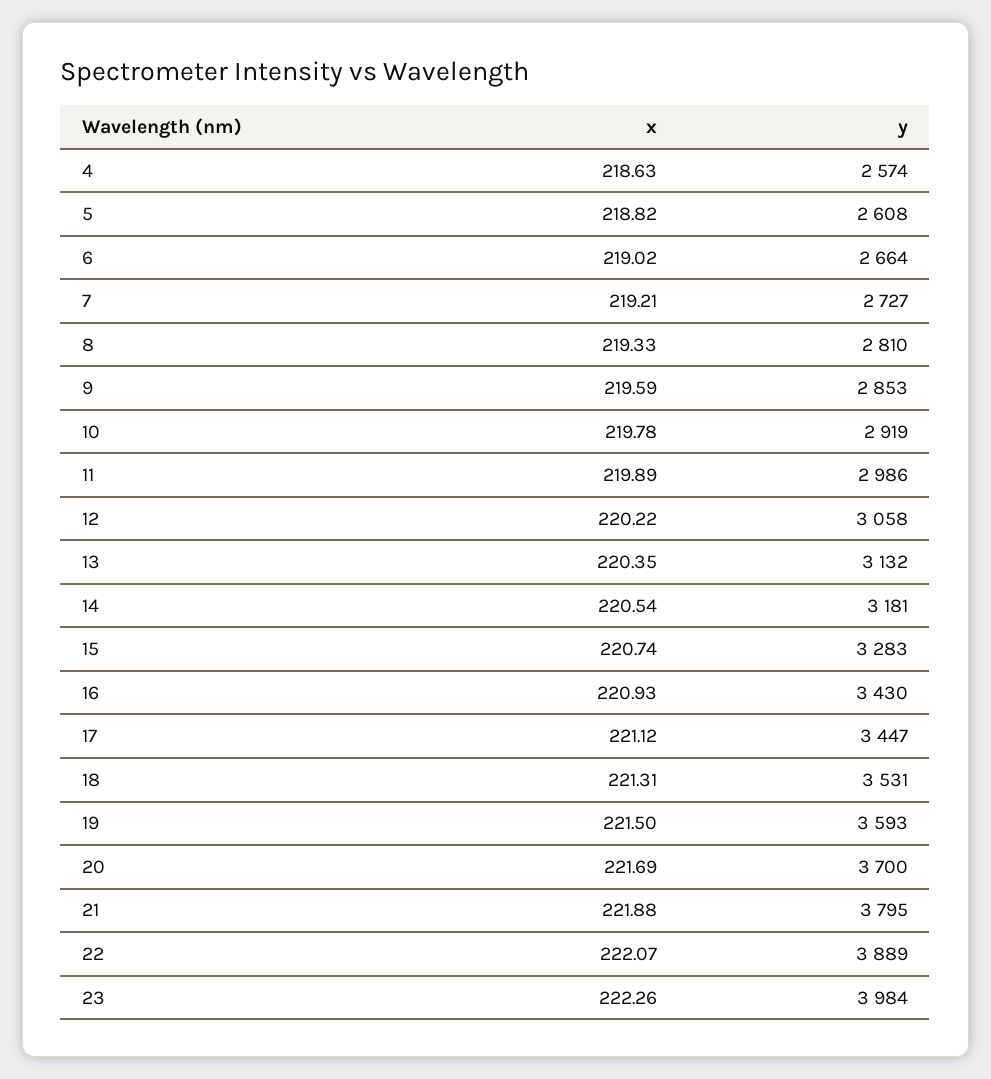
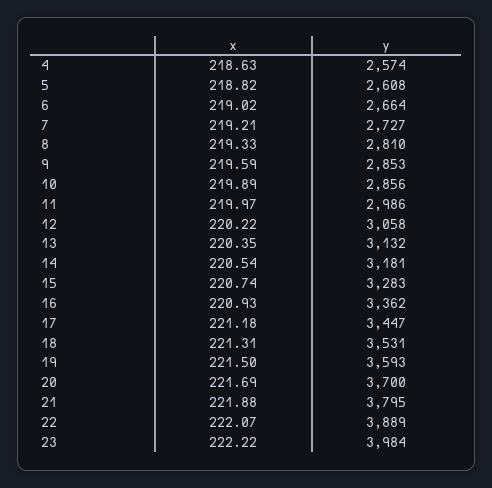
  {
    "x": {
      "4": 218.63,
      "5": 218.82,
      "6": 219.02,
      "7": 219.21,
      "8": 219.33,
      "9": 219.59,
-     "10": 219.78,
+     "10": 219.89,
-     "11": 219.89,
+     "11": 219.97,
      "12": 220.22,
      "13": 220.35,
      "14": 220.54,
      "15": 220.74,
      "16": 220.93,
-     "17": 221.12,
+     "17": 221.18,
      "18": 221.31,
      "19": 221.5,
      "20": 221.69,
      "21": 221.88,
      "22": 222.07,
-     "23": 222.26
+     "23": 222.22
    },
    "y": {
      "4": 2574,
      "5": 2608,
      "6": 2664,
      "7": 2727,
      "8": 2810,
      "9": 2853,
-     "10": 2919,
+     "10": 2856,
      "11": 2986,
      "12": 3058,
      "13": 3132,
      "14": 3181,
      "15": 3283,
-     "16": 3430,
+     "16": 3362,
      "17": 3447,
      "18": 3531,
      "19": 3593,
      "20": 3700,
      "21": 3795,
      "22": 3889,
      "23": 3984
    }
  }

